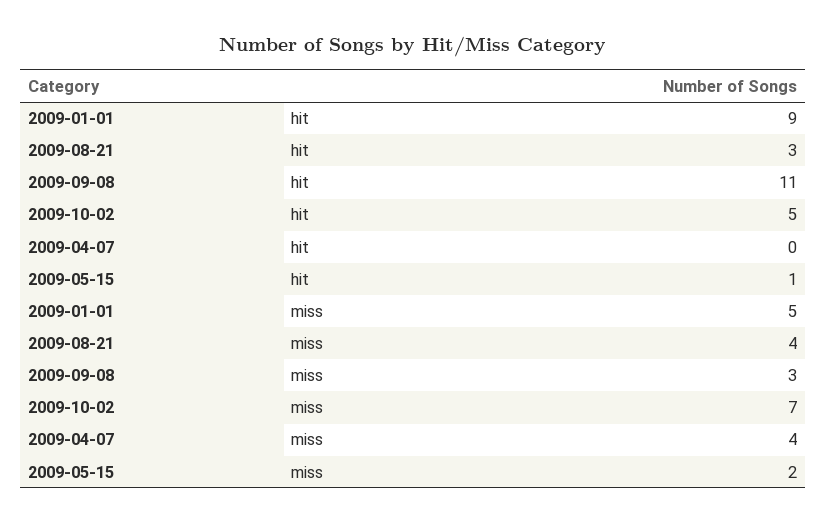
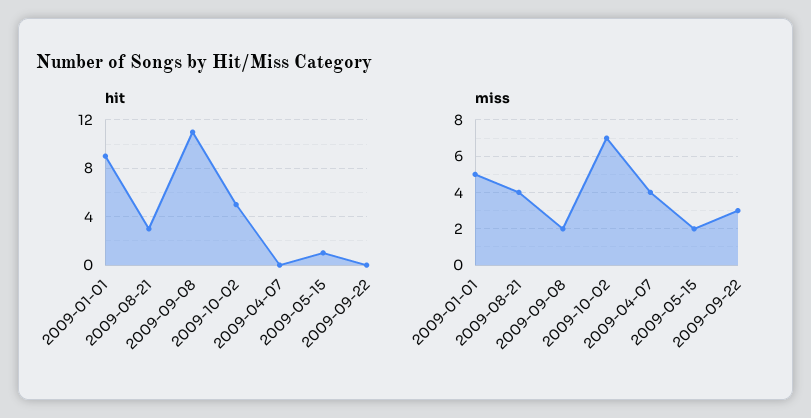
  {
    "hit": {
      "2009-01-01": 9,
      "2009-08-21": 3,
      "2009-09-08": 11,
      "2009-10-02": 5,
      "2009-04-07": 0,
-     "2009-05-15": 1
+     "2009-05-15": 1,
+     "2009-09-22": 0
    },
    "miss": {
      "2009-01-01": 5,
      "2009-08-21": 4,
-     "2009-09-08": 3,
+     "2009-09-08": 2,
      "2009-10-02": 7,
      "2009-04-07": 4,
-     "2009-05-15": 2
+     "2009-05-15": 2,
+     "2009-09-22": 3
    }
  }

